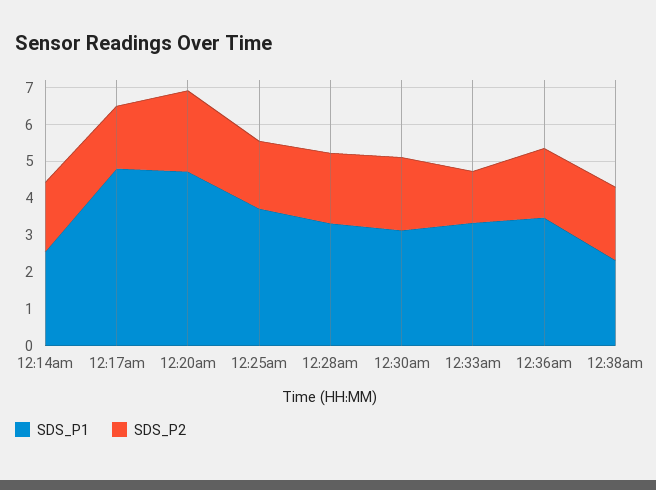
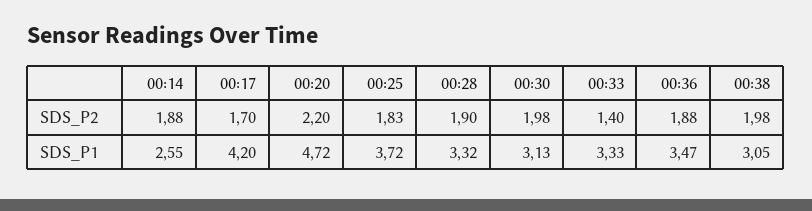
  {
    "SDS_P1": {
      "12:14am": 2.55,
-     "12:17am": 4.75,
+     "12:17am": 4.2,
      "12:20am": 4.72,
      "12:25am": 3.72,
      "12:28am": 3.32,
      "12:30am": 3.13,
      "12:33am": 3.33,
      "12:36am": 3.47,
-     "12:38am": 2.25
+     "12:38am": 3.05
    },
    "SDS_P2": {
      "12:14am": 1.88,
      "12:17am": 1.7,
      "12:20am": 2.2,
      "12:25am": 1.83,
      "12:28am": 1.9,
      "12:30am": 1.98,
      "12:33am": 1.4,
      "12:36am": 1.88,
      "12:38am": 1.98
    }
  }

